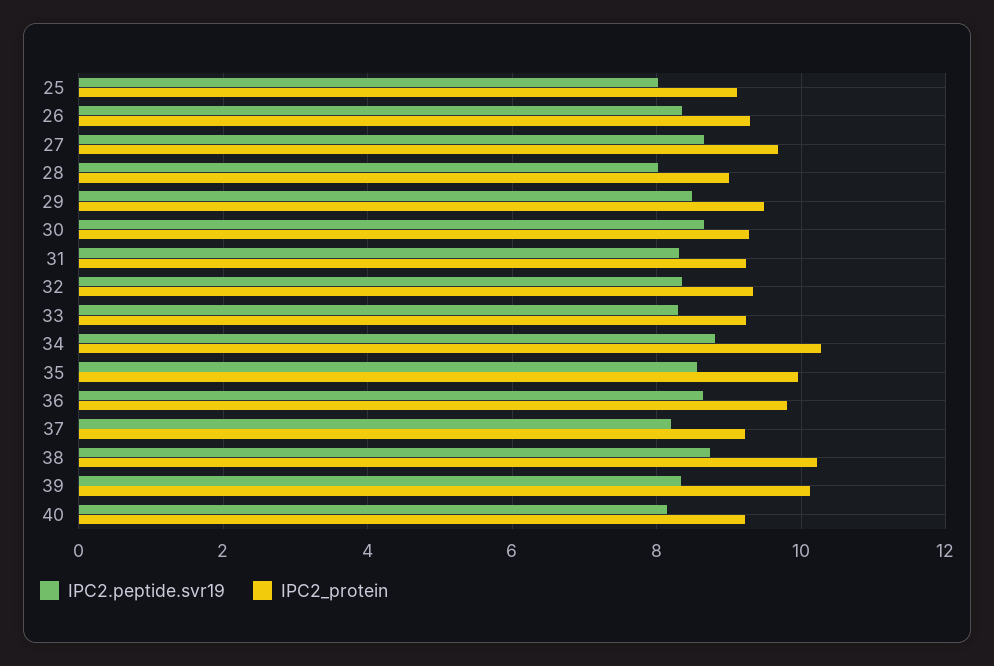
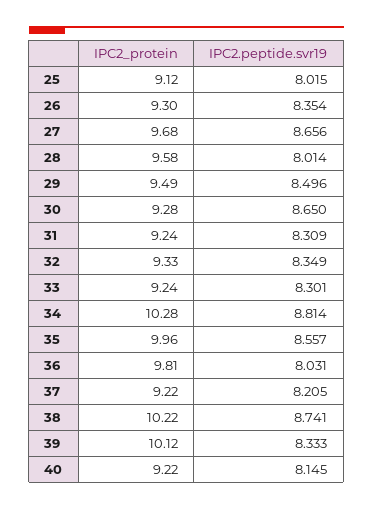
  {
    "IPC2.peptide.svr19": {
      "25": 8.015,
      "26": 8.354,
      "27": 8.656,
      "28": 8.014,
      "29": 8.496,
      "30": 8.65,
      "31": 8.309,
      "32": 8.349,
      "33": 8.301,
      "34": 8.814,
      "35": 8.557,
-     "36": 8.6,
+     "36": 8.031,
      "37": 8.205,
      "38": 8.741,
      "39": 8.333,
      "40": 8.145
    },
    "IPC2_protein": {
      "25": 9.12,
      "26": 9.3,
      "27": 9.68,
-     "28": 9,
+     "28": 9.58,
      "29": 9.49,
      "30": 9.28,
      "31": 9.24,
      "32": 9.33,
      "33": 9.24,
      "34": 10.28,
      "35": 9.96,
      "36": 9.81,
      "37": 9.22,
      "38": 10.22,
      "39": 10.12,
      "40": 9.22
    }
  }

